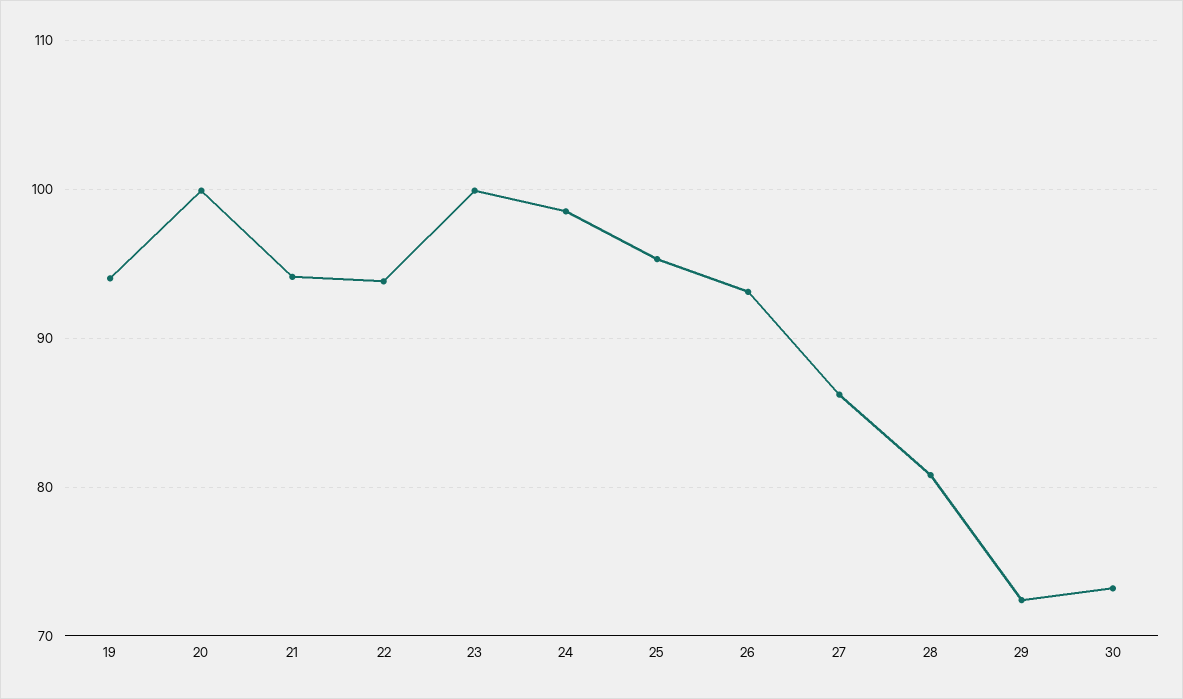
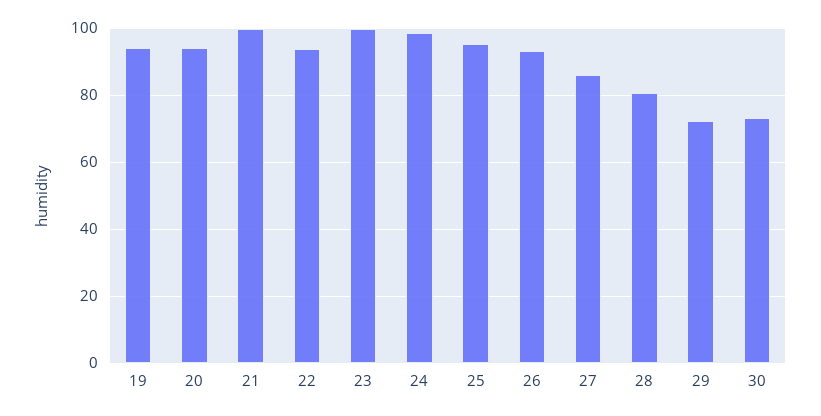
  {
    "19": 94,
-   "20": 100,
+   "20": 94,
-   "21": 94,
+   "21": 100,
    "22": 94,
    "23": 100,
    "24": 99,
    "25": 95,
    "26": 93,
    "27": 86,
    "28": 81,
    "29": 72,
    "30": 73
  }

